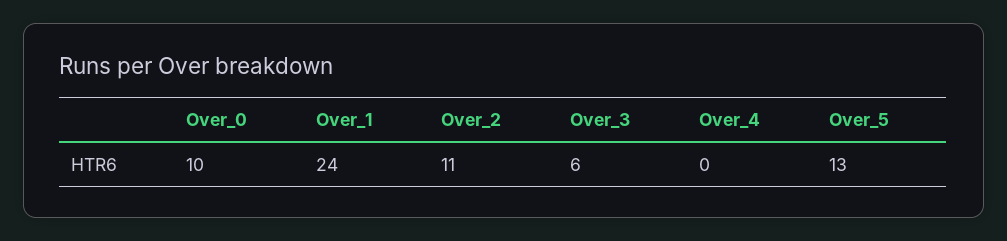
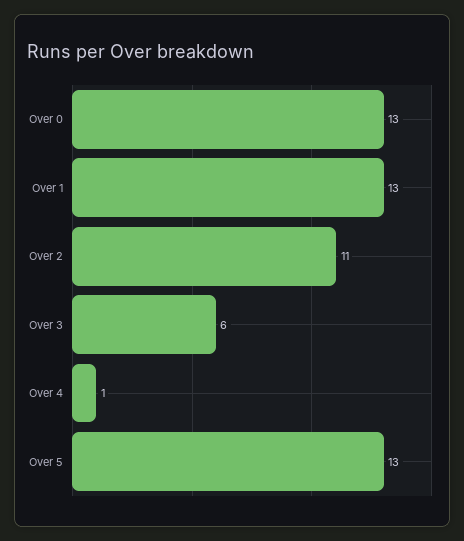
  {
-   "Over_0": 10,
+   "Over_0": 13,
-   "Over_1": 24,
+   "Over_1": 13,
    "Over_2": 11,
    "Over_3": 6,
-   "Over_4": 0,
+   "Over_4": 1,
    "Over_5": 13
  }

